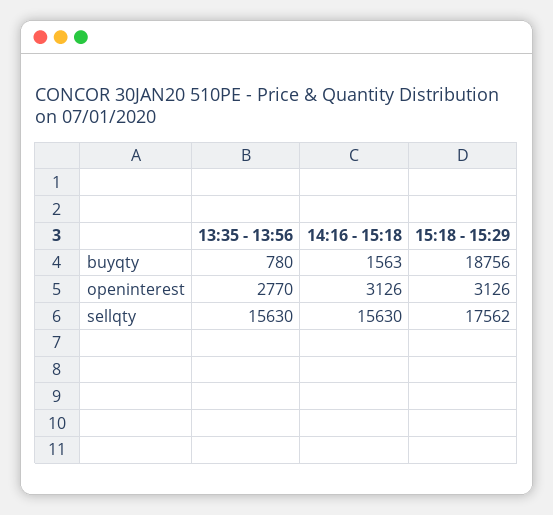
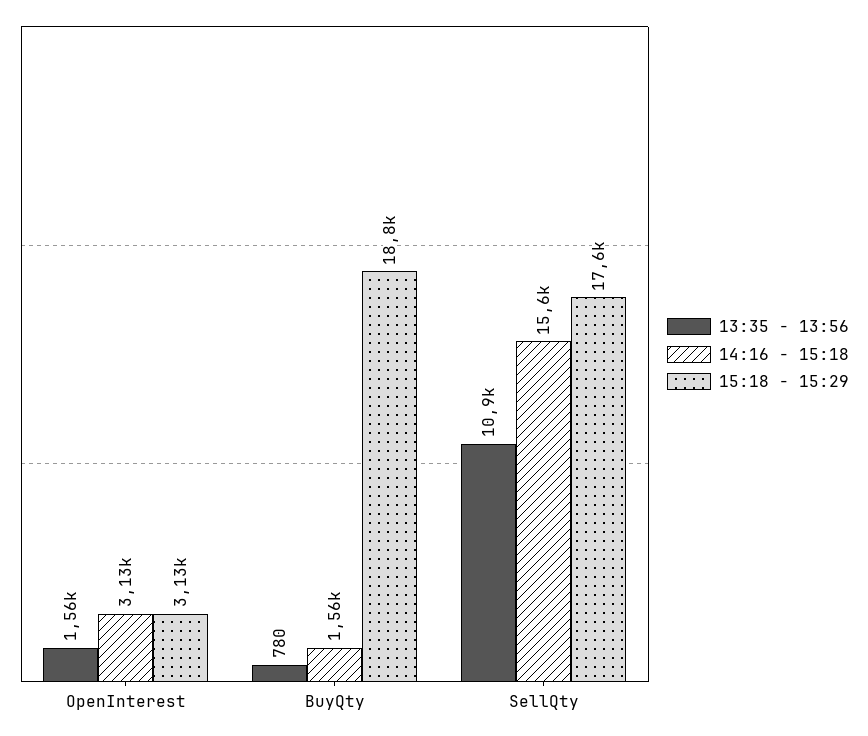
  {
    "13:35 - 13:56": {
      "buyqty": 780,
-     "openinterest": 2770,
+     "openinterest": 1560,
-     "sellqty": 15630
+     "sellqty": 10900
    },
    "14:16 - 15:18": {
      "buyqty": 1563,
      "openinterest": 3126,
      "sellqty": 15630
    },
    "15:18 - 15:29": {
      "buyqty": 18756,
      "openinterest": 3126,
      "sellqty": 17562
    }
  }

